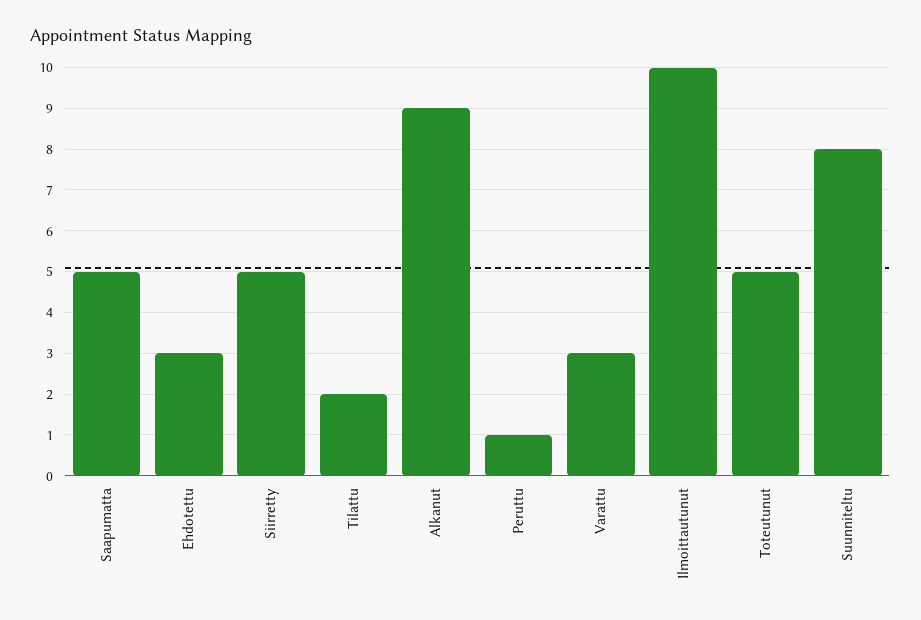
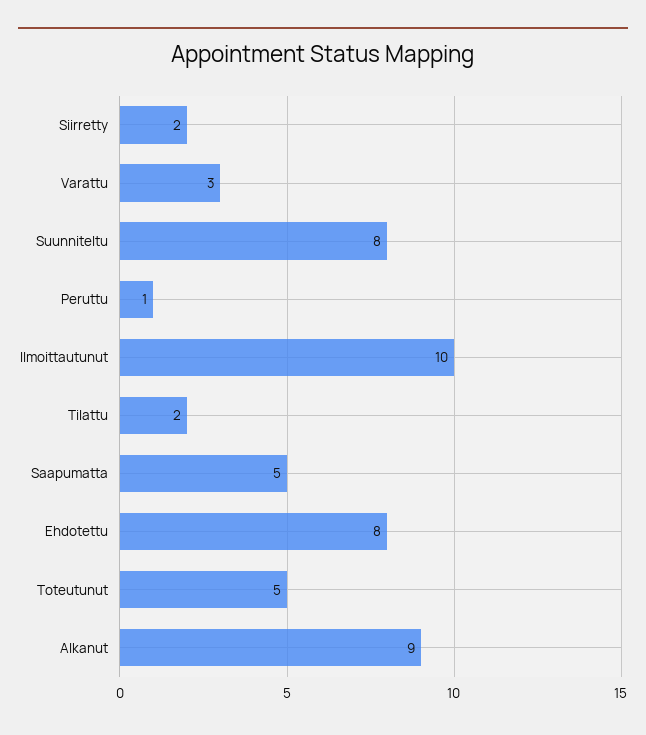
  {
    "Saapumatta": 5,
-   "Ehdotettu": 3,
+   "Ehdotettu": 8,
-   "Siirretty": 5,
+   "Siirretty": 2,
    "Tilattu": 2,
    "Alkanut": 9,
    "Peruttu": 1,
    "Varattu": 3,
    "Ilmoittautunut": 10,
    "Toteutunut": 5,
    "Suunniteltu": 8
  }

